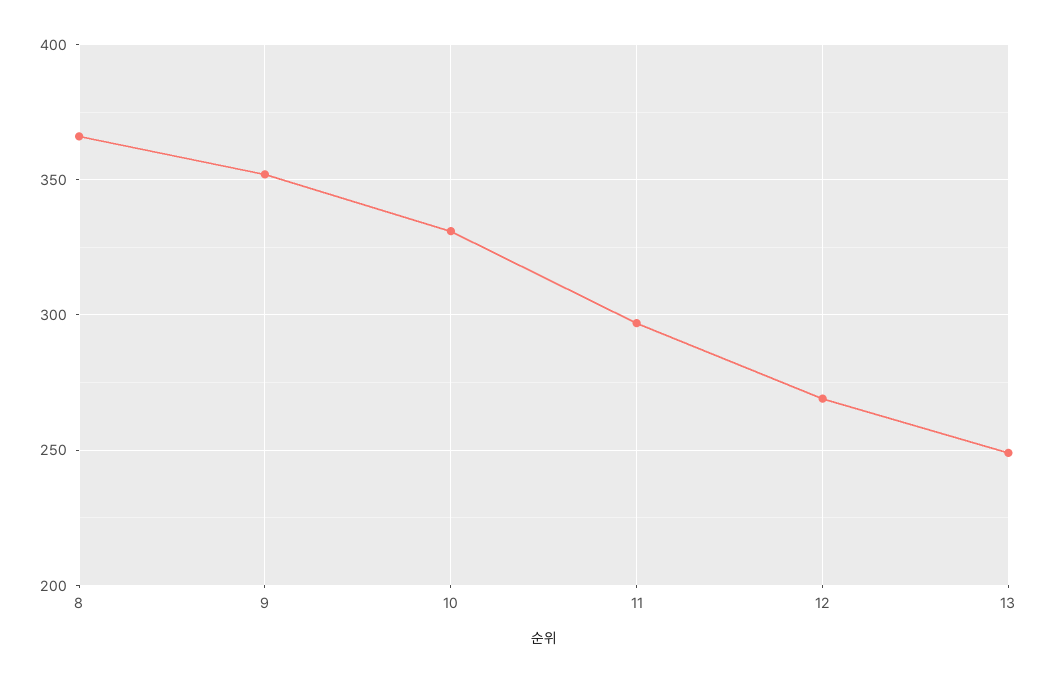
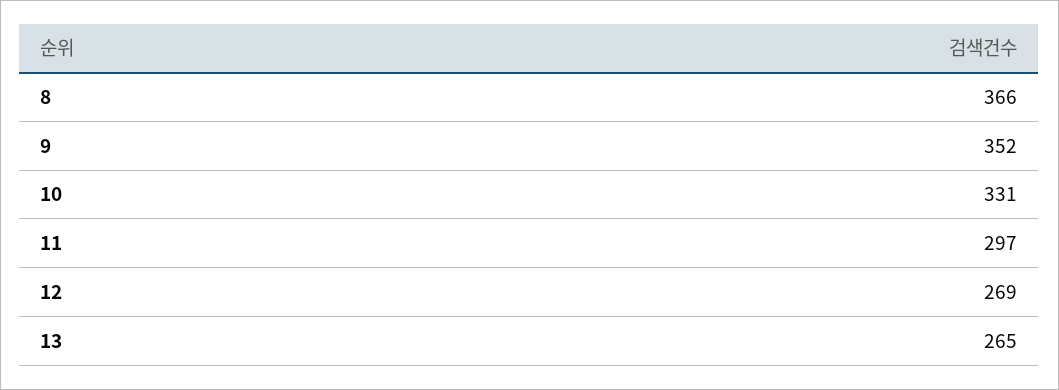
  {
    "8": 366,
    "9": 352,
    "10": 331,
    "11": 297,
    "12": 269,
-   "13": 250
+   "13": 265
  }

